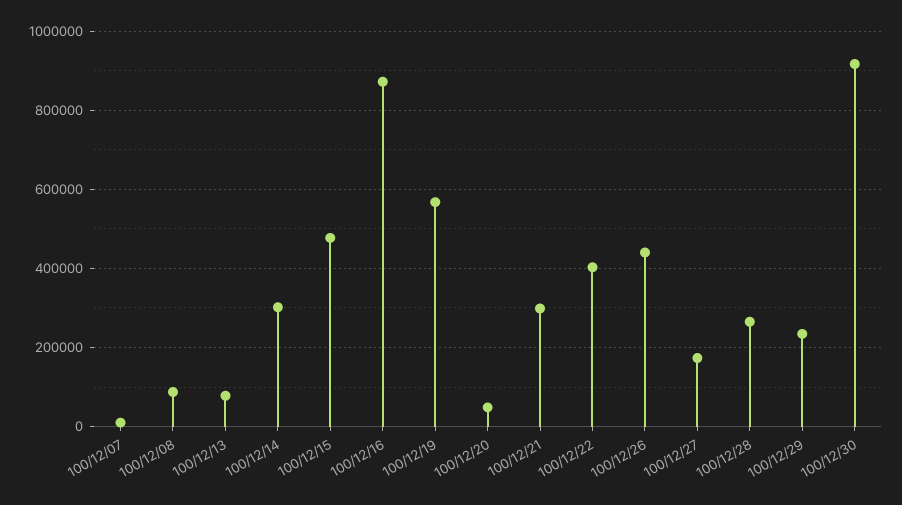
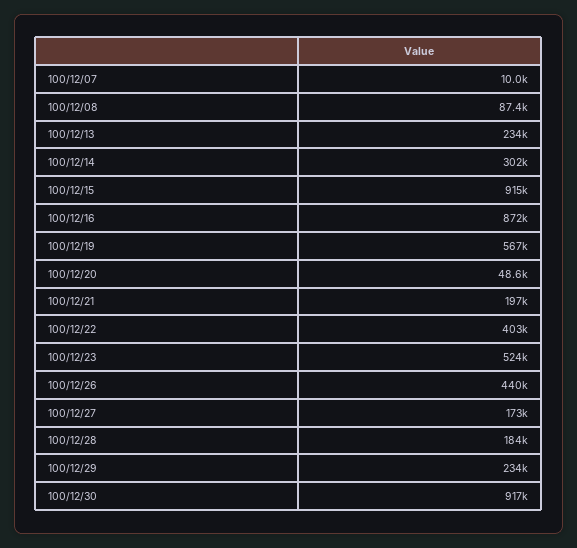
  {
    "100/12/07": 10000,
    "100/12/08": 87400,
-   "100/12/13": 80000,
+   "100/12/13": 234000,
    "100/12/14": 302000,
-   "100/12/15": 480000,
+   "100/12/15": 915000,
    "100/12/16": 872000,
    "100/12/19": 567000,
    "100/12/20": 48600,
-   "100/12/21": 300000,
+   "100/12/21": 197000,
    "100/12/22": 403000,
    "100/12/26": 440000,
    "100/12/27": 173000,
-   "100/12/28": 260000,
+   "100/12/28": 184000,
    "100/12/29": 234000,
-   "100/12/30": 917000
+   "100/12/30": 917000,
+   "100/12/23": 524000
  }

